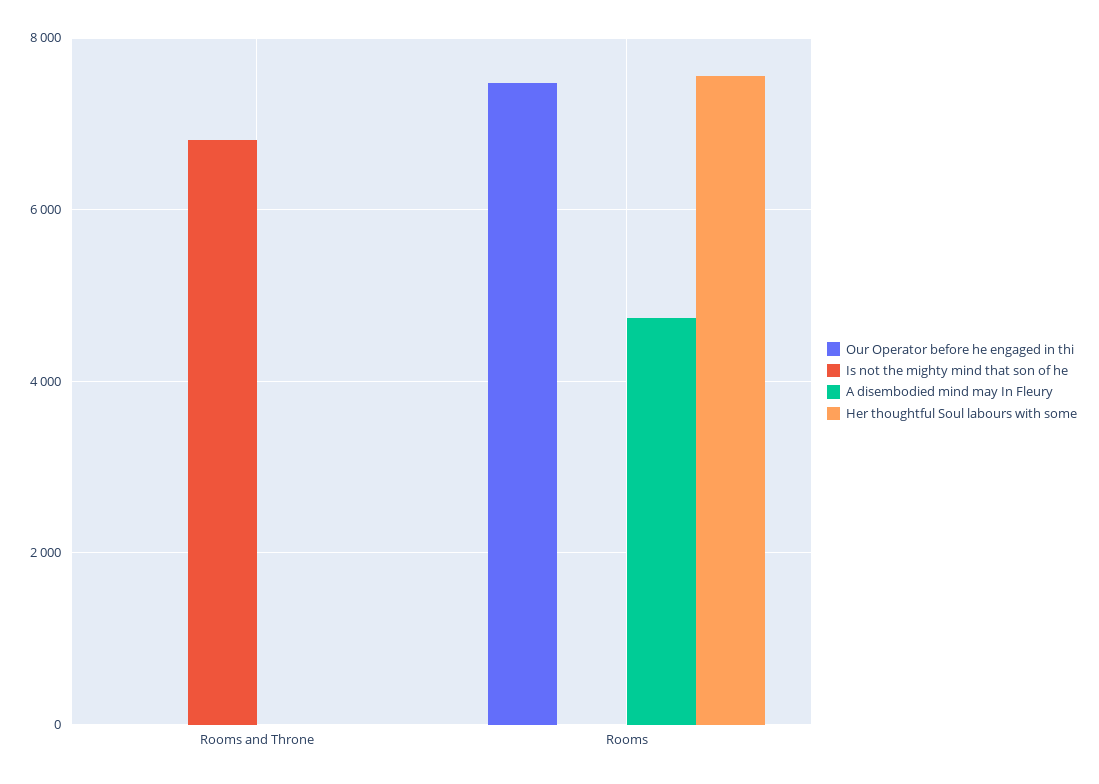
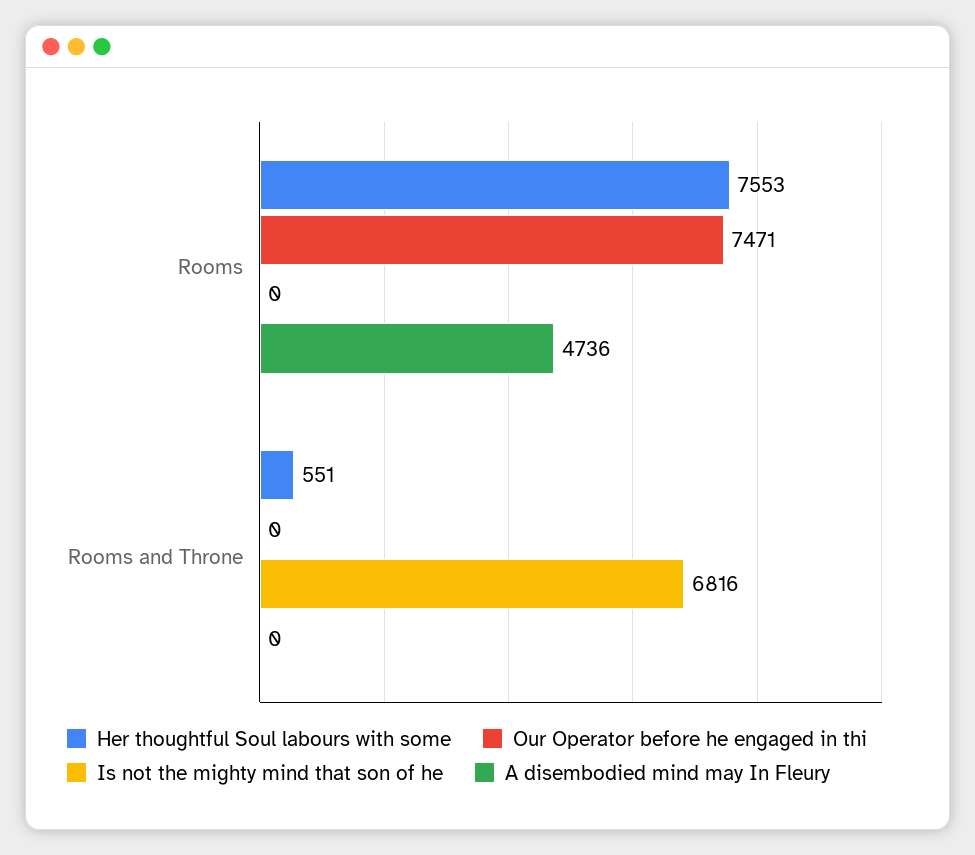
  {
    "Our Operator before he engaged in thi": {
      "Rooms and Throne": 0,
      "Rooms": 7471
    },
    "Is not the mighty mind that son of he": {
      "Rooms and Throne": 6816,
      "Rooms": 0
    },
    "A disembodied mind may In Fleury": {
      "Rooms and Throne": 0,
      "Rooms": 4736
    },
    "Her thoughtful Soul labours with some": {
-     "Rooms and Throne": 0,
+     "Rooms and Throne": 551,
      "Rooms": 7553
    }
  }

